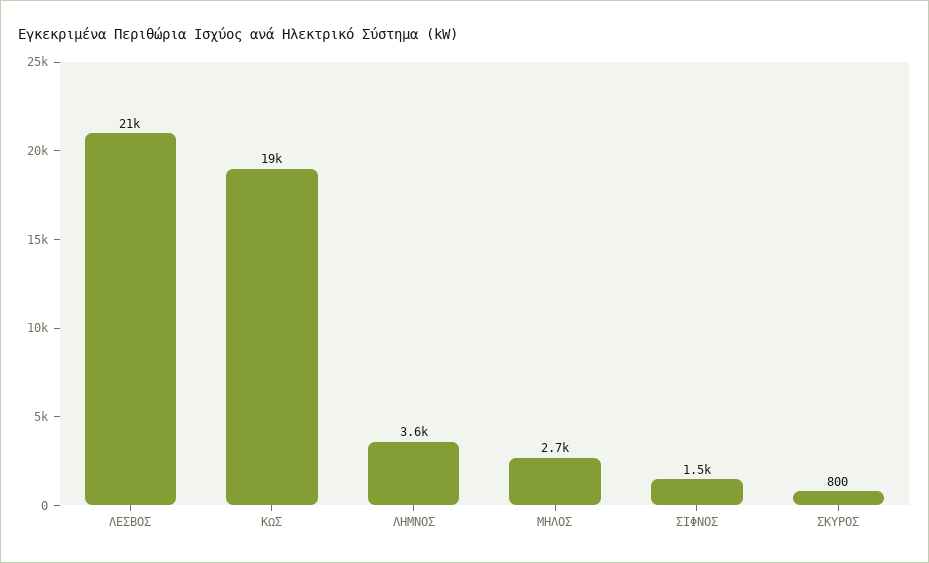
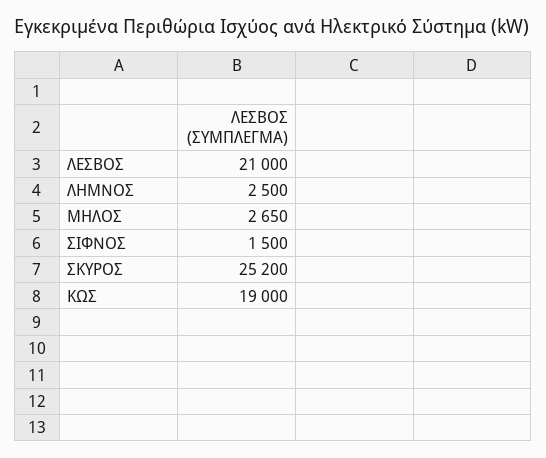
  {
    "ΛΕΣΒΟΣ": 21000,
    "ΚΩΣ": 19000,
-   "ΛΗΜΝΟΣ": 3600,
+   "ΛΗΜΝΟΣ": 2500,
    "ΜΗΛΟΣ": 2650,
    "ΣΙΦΝΟΣ": 1500,
-   "ΣΚΥΡΟΣ": 800
+   "ΣΚΥΡΟΣ": 25200
  }

